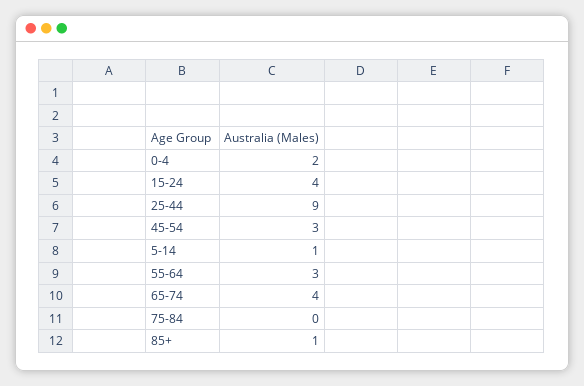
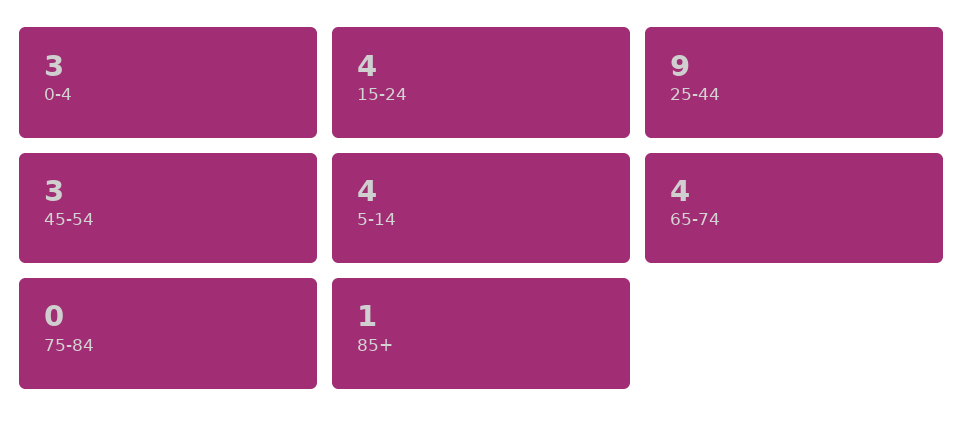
  {
-   "0-4": 2,
+   "0-4": 3,
    "15-24": 4,
    "25-44": 9,
    "45-54": 3,
-   "5-14": 1,
+   "5-14": 4,
-   "55-64": 3,
    "65-74": 4,
    "75-84": 0,
    "85+": 1
  }

